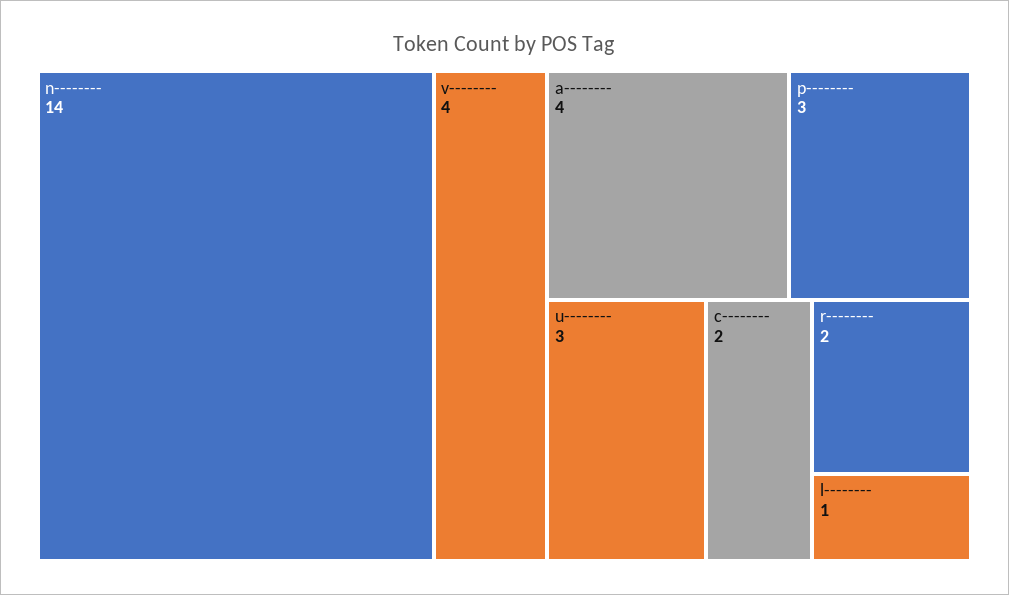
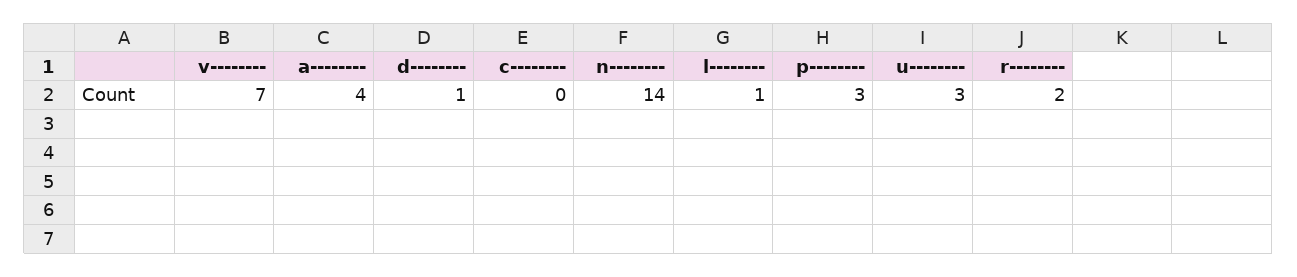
  {
    "n--------": 14,
-   "v--------": 4,
+   "v--------": 7,
    "a--------": 4,
    "p--------": 3,
    "u--------": 3,
-   "c--------": 2,
+   "c--------": 0,
    "r--------": 2,
-   "l--------": 1
+   "l--------": 1,
+   "d--------": 1
  }

